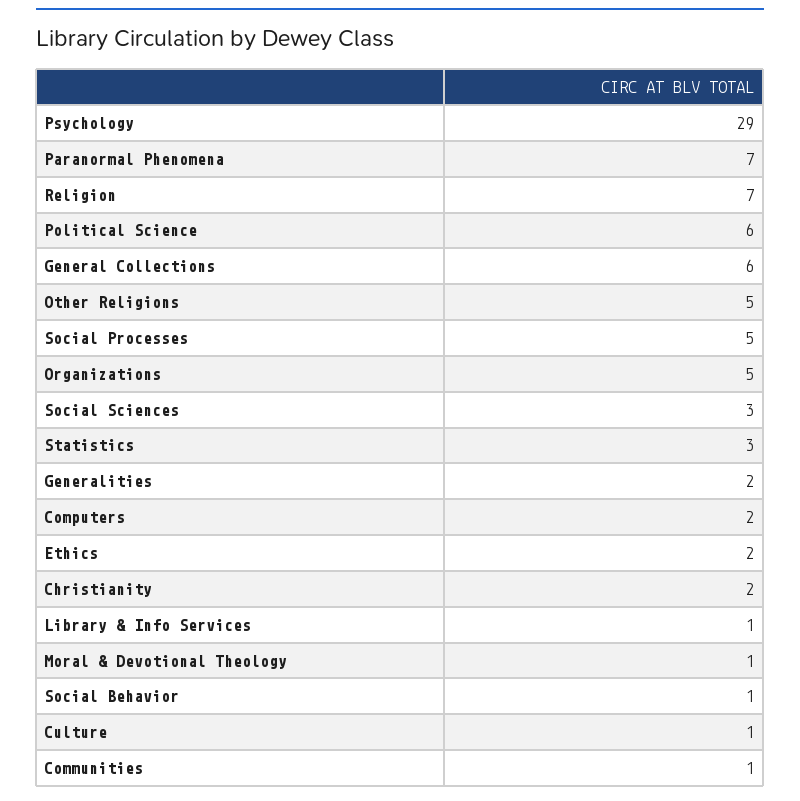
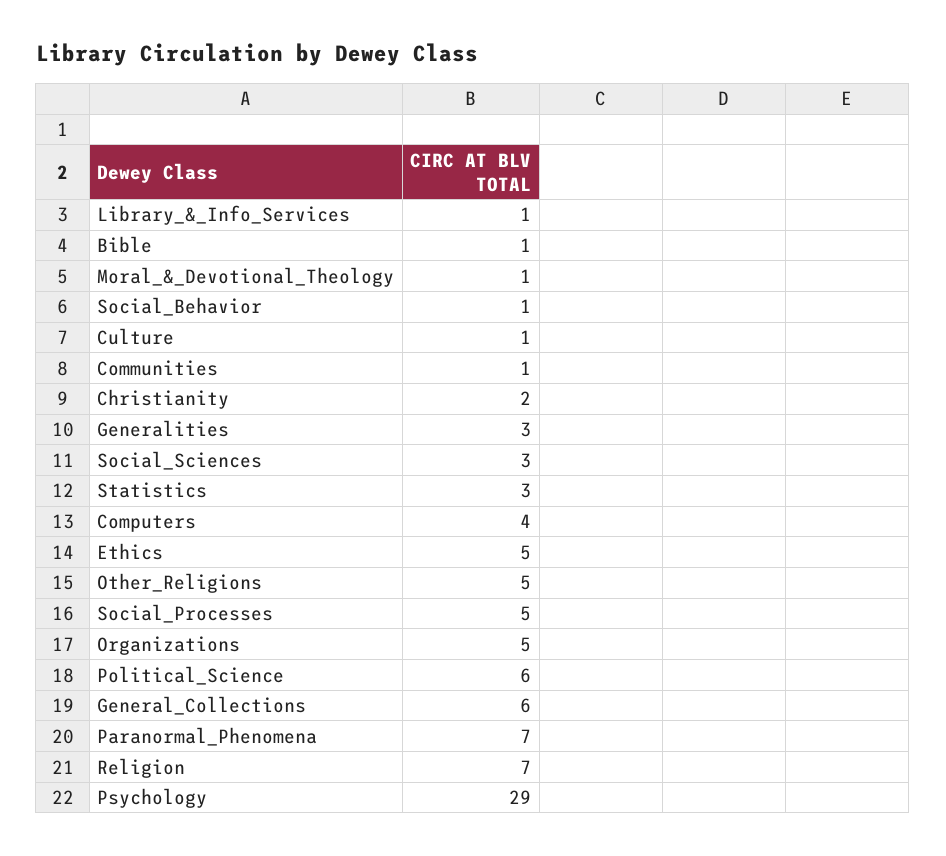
  {
    "Psychology": 29,
    "Paranormal Phenomena": 7,
    "Religion": 7,
    "Political Science": 6,
    "General Collections": 6,
    "Other Religions": 5,
    "Social Processes": 5,
    "Organizations": 5,
    "Social Sciences": 3,
    "Statistics": 3,
-   "Generalities": 2,
+   "Generalities": 3,
-   "Computers": 2,
+   "Computers": 4,
-   "Ethics": 2,
+   "Ethics": 5,
    "Christianity": 2,
    "Library & Info Services": 1,
    "Moral & Devotional Theology": 1,
    "Social Behavior": 1,
    "Culture": 1,
-   "Communities": 1
+   "Communities": 1,
+   "Bible": 1
  }

